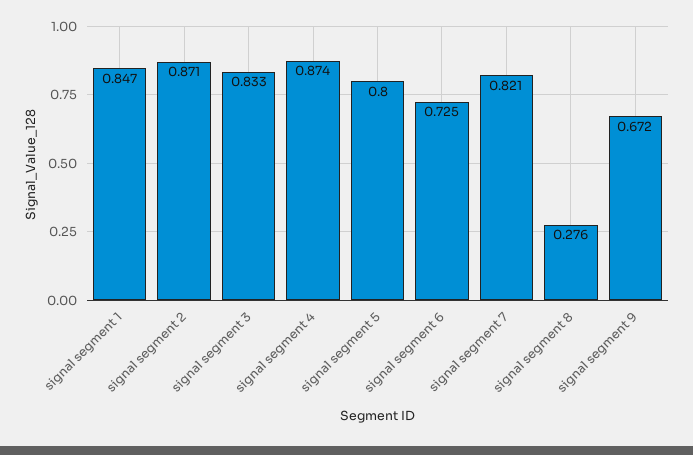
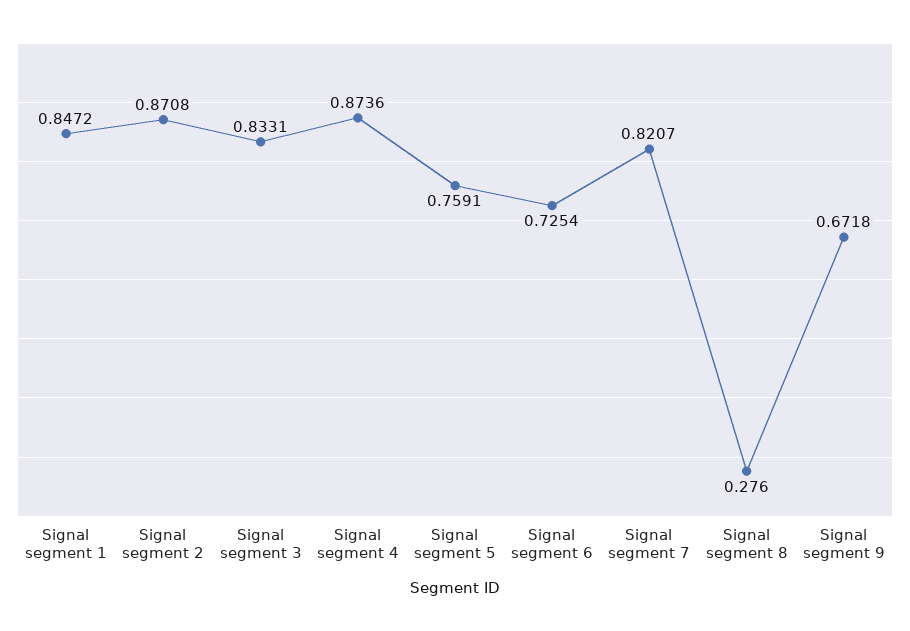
  {
    "signal segment 1": 0.8472,
    "signal segment 2": 0.8708,
    "signal segment 3": 0.8331,
    "signal segment 4": 0.8736,
-   "signal segment 5": 0.8,
+   "signal segment 5": 0.7591,
    "signal segment 6": 0.7254,
    "signal segment 7": 0.8207,
    "signal segment 8": 0.276,
    "signal segment 9": 0.6718
  }

